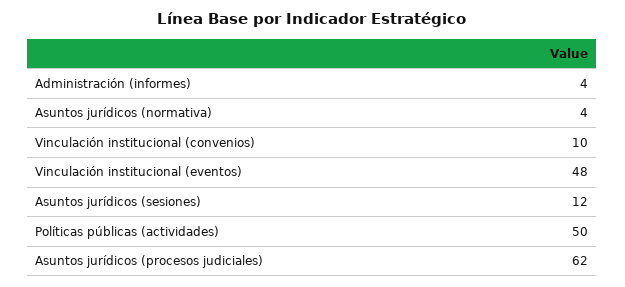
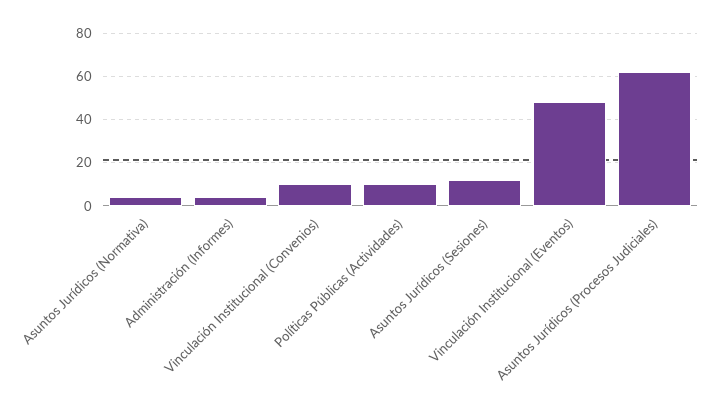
  {
    "Administración (informes)": 4,
    "Asuntos jurídicos (normativa)": 4,
    "Vinculación institucional (convenios)": 10,
    "Vinculación institucional (eventos)": 48,
    "Asuntos jurídicos (sesiones)": 12,
-   "Políticas públicas (actividades)": 50,
+   "Políticas públicas (actividades)": 10,
    "Asuntos jurídicos (procesos judiciales)": 62
  }

